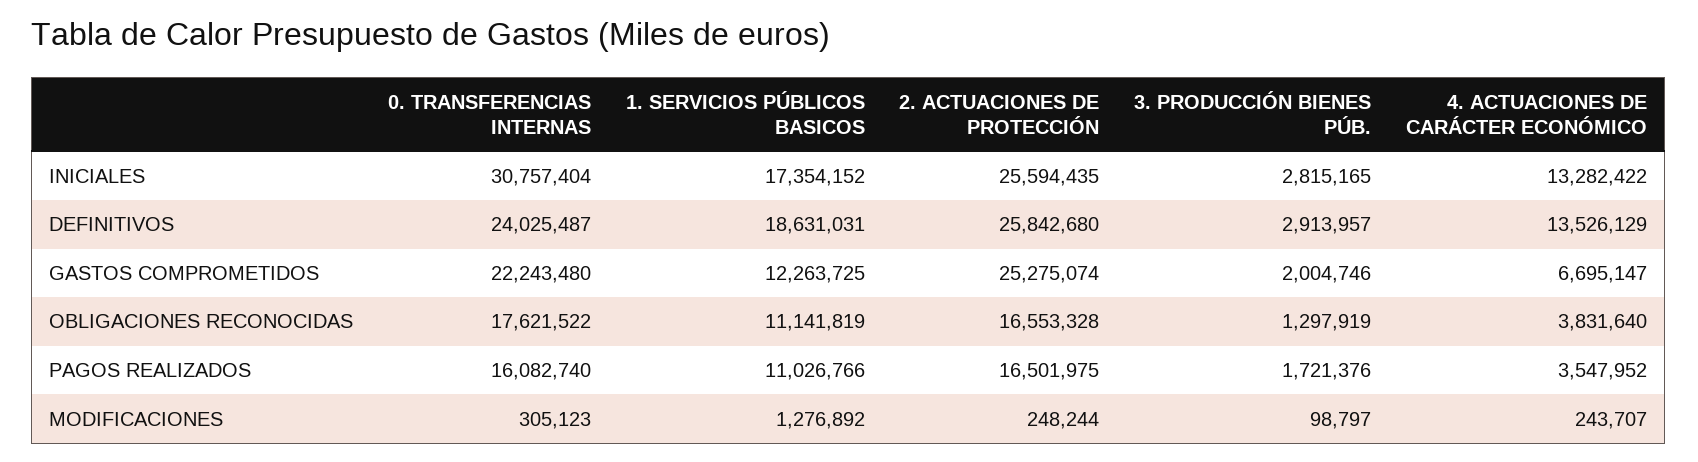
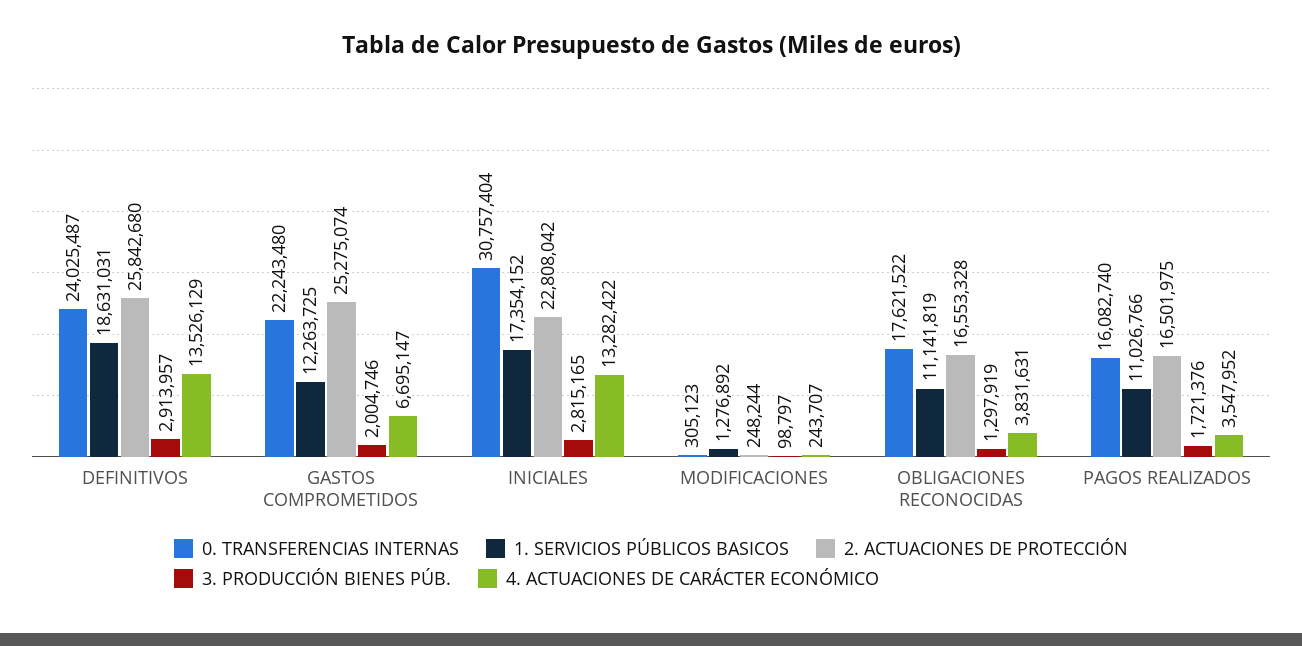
  {
    "0. TRANSFERENCIAS INTERNAS": {
      "INICIALES": 30757404,
      "DEFINITIVOS": 24025487,
      "GASTOS COMPROMETIDOS": 22243480,
      "OBLIGACIONES RECONOCIDAS": 17621522,
      "PAGOS REALIZADOS": 16082740,
      "MODIFICACIONES": 305123
    },
    "1. SERVICIOS PÚBLICOS BASICOS": {
      "INICIALES": 17354152,
      "DEFINITIVOS": 18631031,
      "GASTOS COMPROMETIDOS": 12263725,
      "OBLIGACIONES RECONOCIDAS": 11141819,
      "PAGOS REALIZADOS": 11026766,
      "MODIFICACIONES": 1276892
    },
    "2. ACTUACIONES DE PROTECCIÓN": {
-     "INICIALES": 25594435,
+     "INICIALES": 22808042,
      "DEFINITIVOS": 25842680,
      "GASTOS COMPROMETIDOS": 25275074,
      "OBLIGACIONES RECONOCIDAS": 16553328,
      "PAGOS REALIZADOS": 16501975,
      "MODIFICACIONES": 248244
    },
    "3. PRODUCCIÓN BIENES PÚB.": {
      "INICIALES": 2815165,
      "DEFINITIVOS": 2913957,
      "GASTOS COMPROMETIDOS": 2004746,
      "OBLIGACIONES RECONOCIDAS": 1297919,
      "PAGOS REALIZADOS": 1721376,
      "MODIFICACIONES": 98797
    },
    "4. ACTUACIONES DE CARÁCTER ECONÓMICO": {
      "INICIALES": 13282422,
      "DEFINITIVOS": 13526129,
      "GASTOS COMPROMETIDOS": 6695147,
-     "OBLIGACIONES RECONOCIDAS": 3831640,
+     "OBLIGACIONES RECONOCIDAS": 3831631,
      "PAGOS REALIZADOS": 3547952,
      "MODIFICACIONES": 243707
    }
  }

